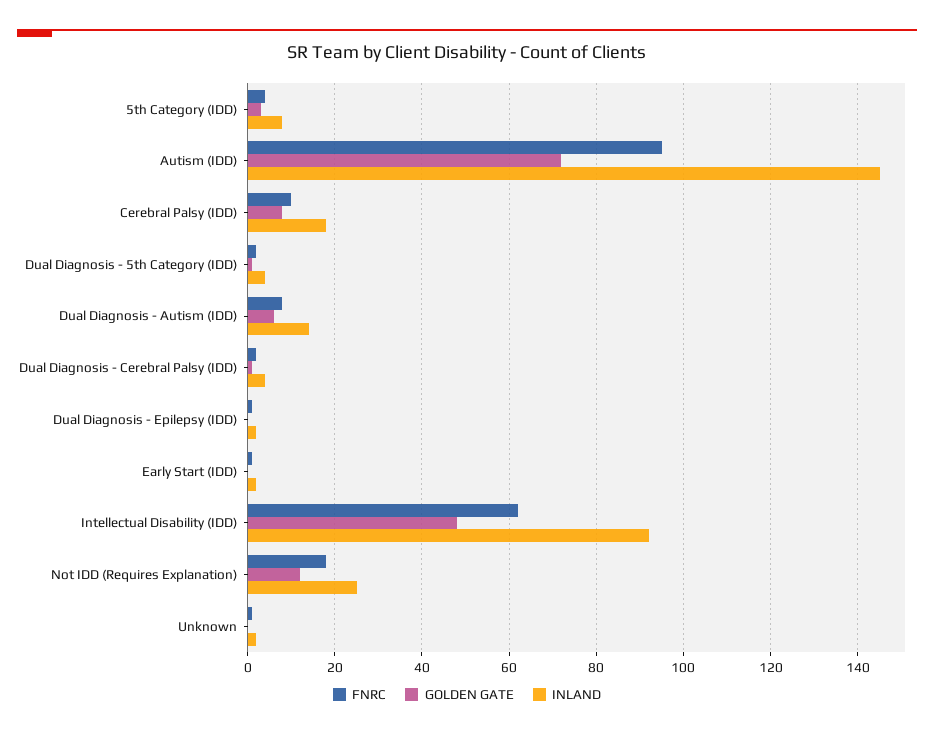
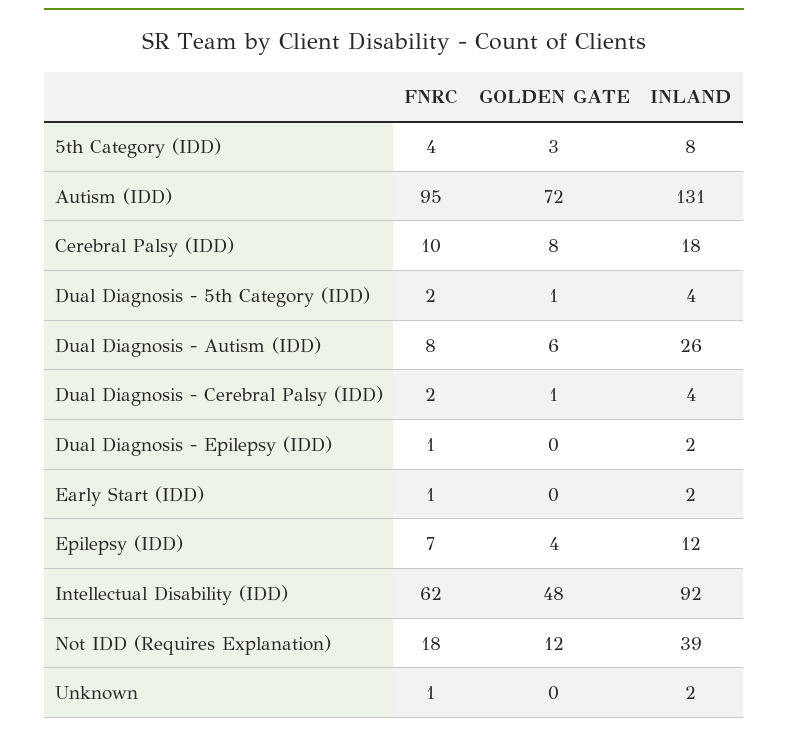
  {
    "FNRC": {
      "5th Category (IDD)": 4,
      "Autism (IDD)": 95,
      "Cerebral Palsy (IDD)": 10,
      "Dual Diagnosis - 5th Category (IDD)": 2,
      "Dual Diagnosis - Autism (IDD)": 8,
      "Dual Diagnosis - Cerebral Palsy (IDD)": 2,
      "Dual Diagnosis - Epilepsy (IDD)": 1,
      "Early Start (IDD)": 1,
      "Intellectual Disability (IDD)": 62,
      "Not IDD (Requires Explanation)": 18,
-     "Unknown": 1
+     "Unknown": 1,
+     "Epilepsy (IDD)": 7
    },
    "GOLDEN GATE": {
      "5th Category (IDD)": 3,
      "Autism (IDD)": 72,
      "Cerebral Palsy (IDD)": 8,
      "Dual Diagnosis - 5th Category (IDD)": 1,
      "Dual Diagnosis - Autism (IDD)": 6,
      "Dual Diagnosis - Cerebral Palsy (IDD)": 1,
      "Dual Diagnosis - Epilepsy (IDD)": 0,
      "Early Start (IDD)": 0,
      "Intellectual Disability (IDD)": 48,
      "Not IDD (Requires Explanation)": 12,
-     "Unknown": 0
+     "Unknown": 0,
+     "Epilepsy (IDD)": 4
    },
    "INLAND": {
      "5th Category (IDD)": 8,
-     "Autism (IDD)": 145,
+     "Autism (IDD)": 131,
      "Cerebral Palsy (IDD)": 18,
      "Dual Diagnosis - 5th Category (IDD)": 4,
-     "Dual Diagnosis - Autism (IDD)": 15,
+     "Dual Diagnosis - Autism (IDD)": 26,
      "Dual Diagnosis - Cerebral Palsy (IDD)": 4,
      "Dual Diagnosis - Epilepsy (IDD)": 2,
      "Early Start (IDD)": 2,
      "Intellectual Disability (IDD)": 92,
-     "Not IDD (Requires Explanation)": 25,
+     "Not IDD (Requires Explanation)": 39,
-     "Unknown": 2
+     "Unknown": 2,
+     "Epilepsy (IDD)": 12
    }
  }

